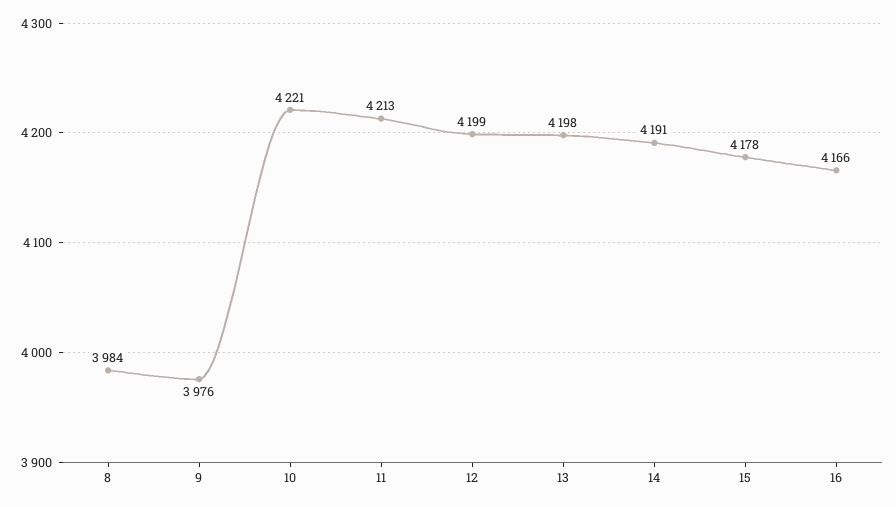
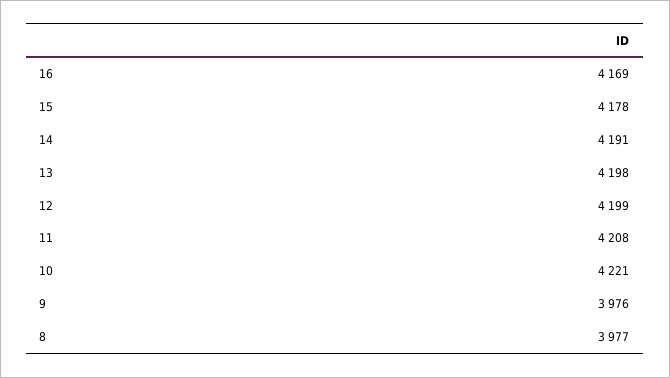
  {
-   "8": 3984,
+   "8": 3977,
    "9": 3976,
    "10": 4221,
-   "11": 4213,
+   "11": 4208,
    "12": 4199,
    "13": 4198,
    "14": 4191,
    "15": 4178,
-   "16": 4166
+   "16": 4169
  }

